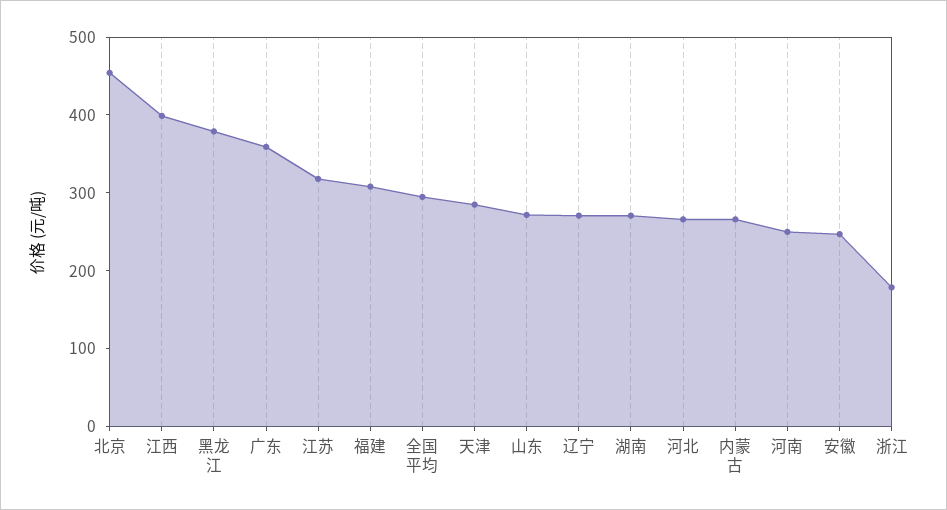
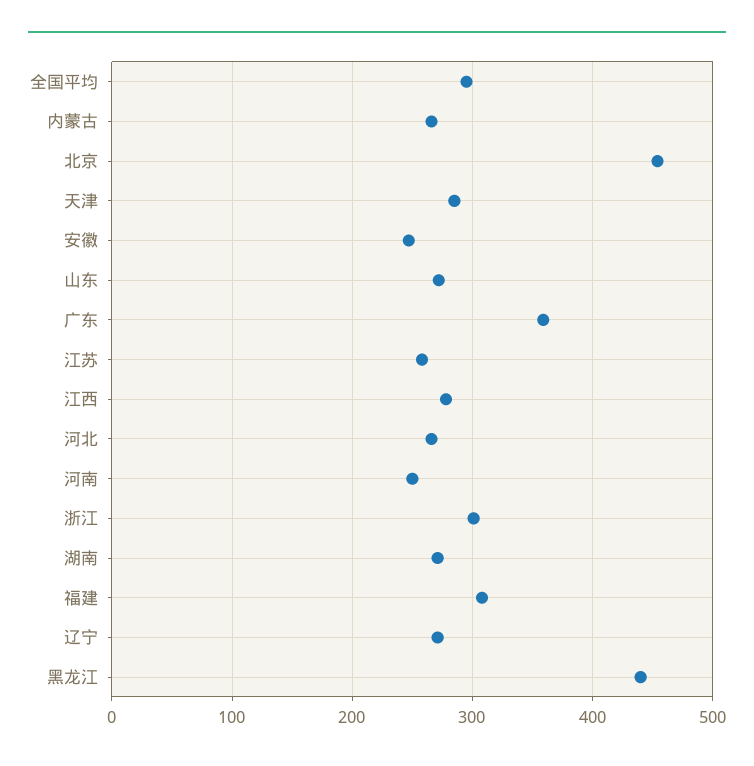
  {
    "北京": 450,
-   "江西": 400,
+   "江西": 280,
-   "黑龙江": 380,
+   "黑龙江": 440,
    "广东": 360,
-   "江苏": 320,
+   "江苏": 260,
    "福建": 310,
    "全国平均": 300,
    "天津": 290,
    "山东": 270,
    "辽宁": 270,
    "湖南": 270,
    "河北": 270,
    "内蒙古": 270,
    "河南": 250,
    "安徽": 250,
-   "浙江": 180
+   "浙江": 300
  }

